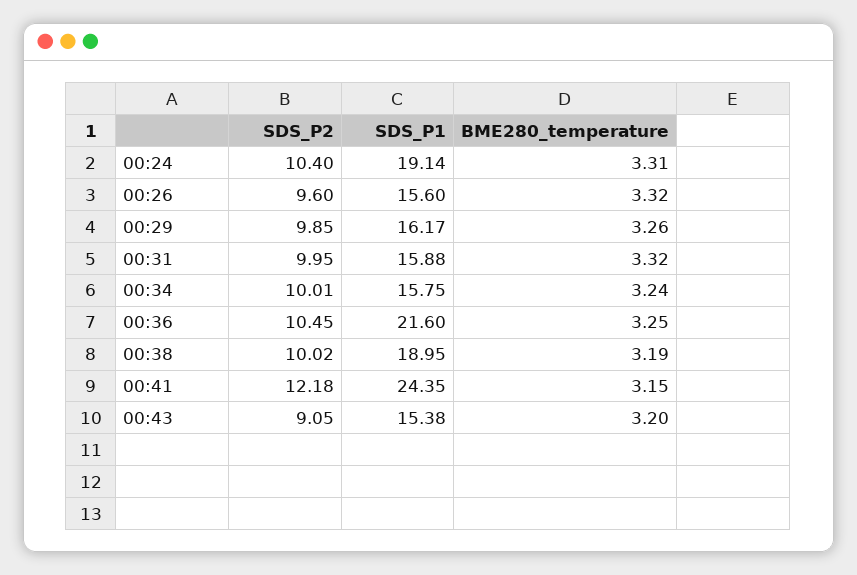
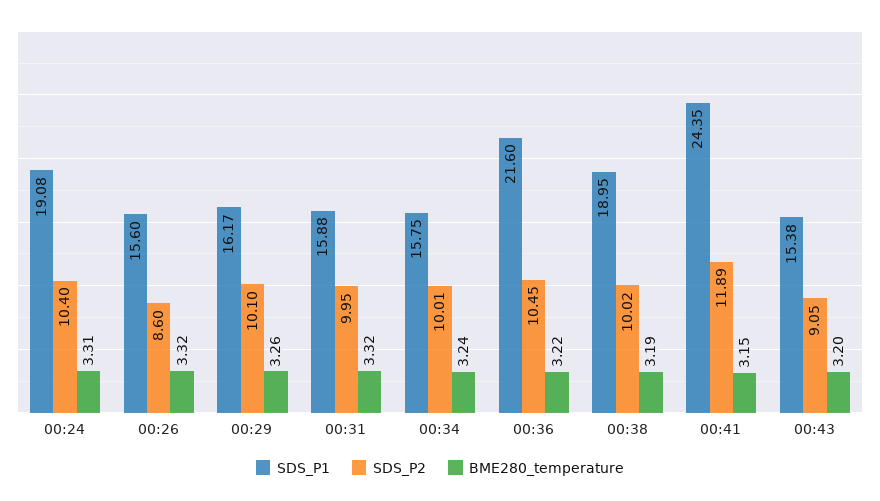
  {
    "SDS_P2": {
      "00:24": 10.4,
-     "00:26": 9.6,
+     "00:26": 8.6,
-     "00:29": 9.85,
+     "00:29": 10.1,
      "00:31": 9.95,
      "00:34": 10.01,
      "00:36": 10.45,
      "00:38": 10.02,
-     "00:41": 12.18,
+     "00:41": 11.89,
      "00:43": 9.05
    },
    "SDS_P1": {
-     "00:24": 19.14,
+     "00:24": 19.08,
      "00:26": 15.6,
      "00:29": 16.17,
      "00:31": 15.88,
      "00:34": 15.75,
      "00:36": 21.6,
      "00:38": 18.95,
      "00:41": 24.35,
      "00:43": 15.38
    },
    "BME280_temperature": {
      "00:24": 3.31,
      "00:26": 3.32,
      "00:29": 3.26,
      "00:31": 3.32,
      "00:34": 3.24,
-     "00:36": 3.25,
+     "00:36": 3.22,
      "00:38": 3.19,
      "00:41": 3.15,
      "00:43": 3.2
    }
  }

